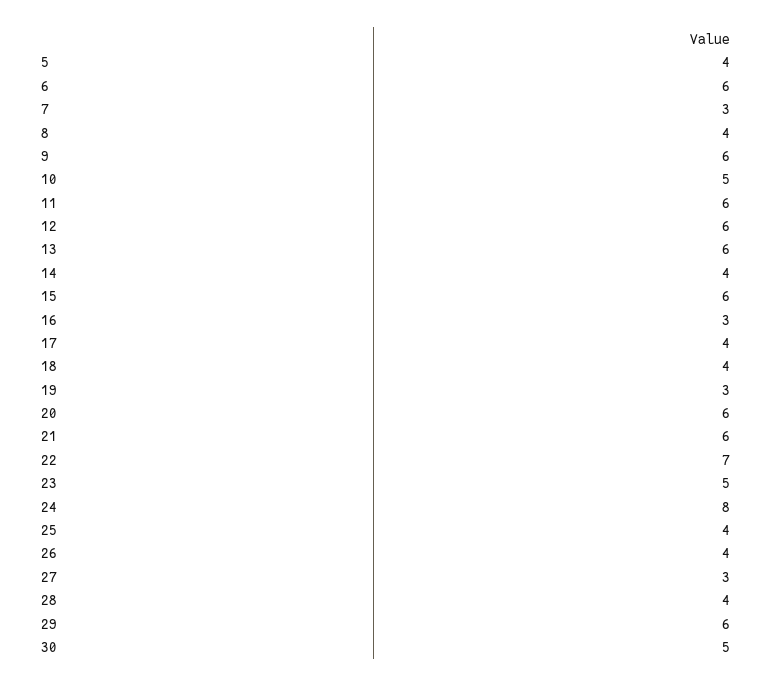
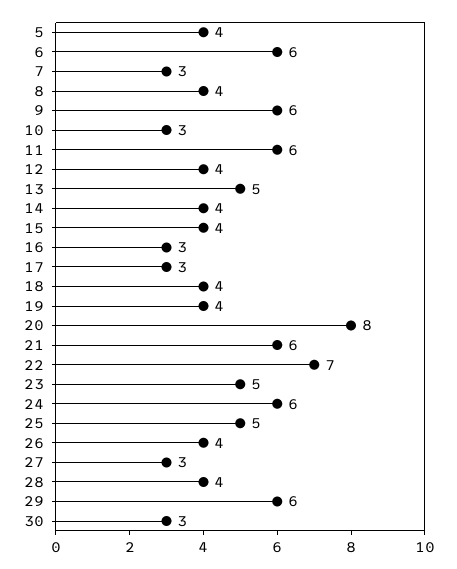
  {
    "5": 4,
    "6": 6,
    "7": 3,
    "8": 4,
    "9": 6,
-   "10": 5,
+   "10": 3,
    "11": 6,
-   "12": 6,
+   "12": 4,
-   "13": 6,
+   "13": 5,
    "14": 4,
-   "15": 6,
+   "15": 4,
    "16": 3,
-   "17": 4,
+   "17": 3,
    "18": 4,
-   "19": 3,
+   "19": 4,
-   "20": 6,
+   "20": 8,
    "21": 6,
    "22": 7,
    "23": 5,
-   "24": 8,
+   "24": 6,
-   "25": 4,
+   "25": 5,
    "26": 4,
    "27": 3,
    "28": 4,
    "29": 6,
-   "30": 5
+   "30": 3
  }

